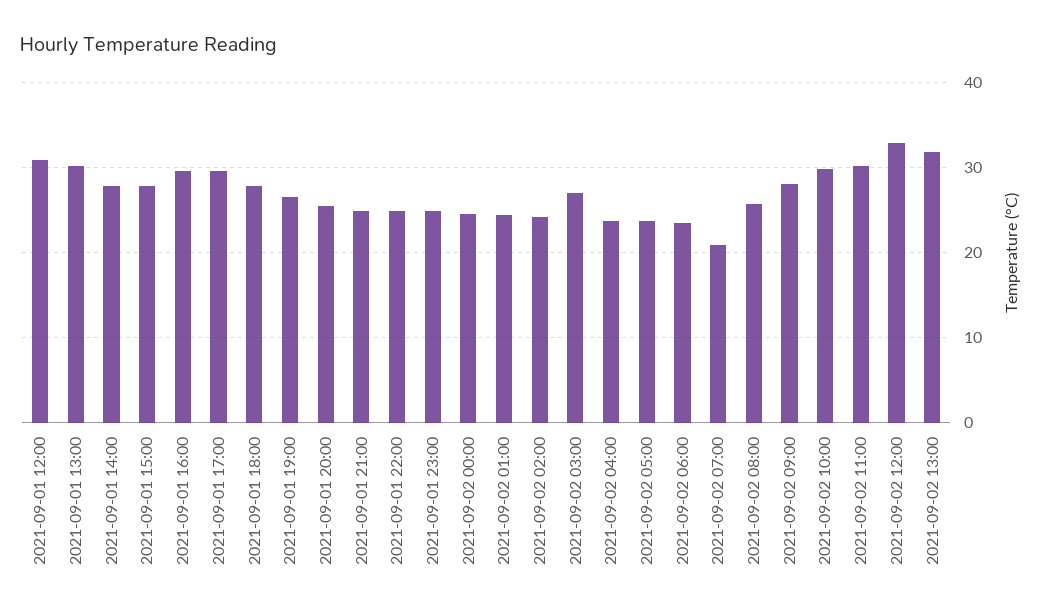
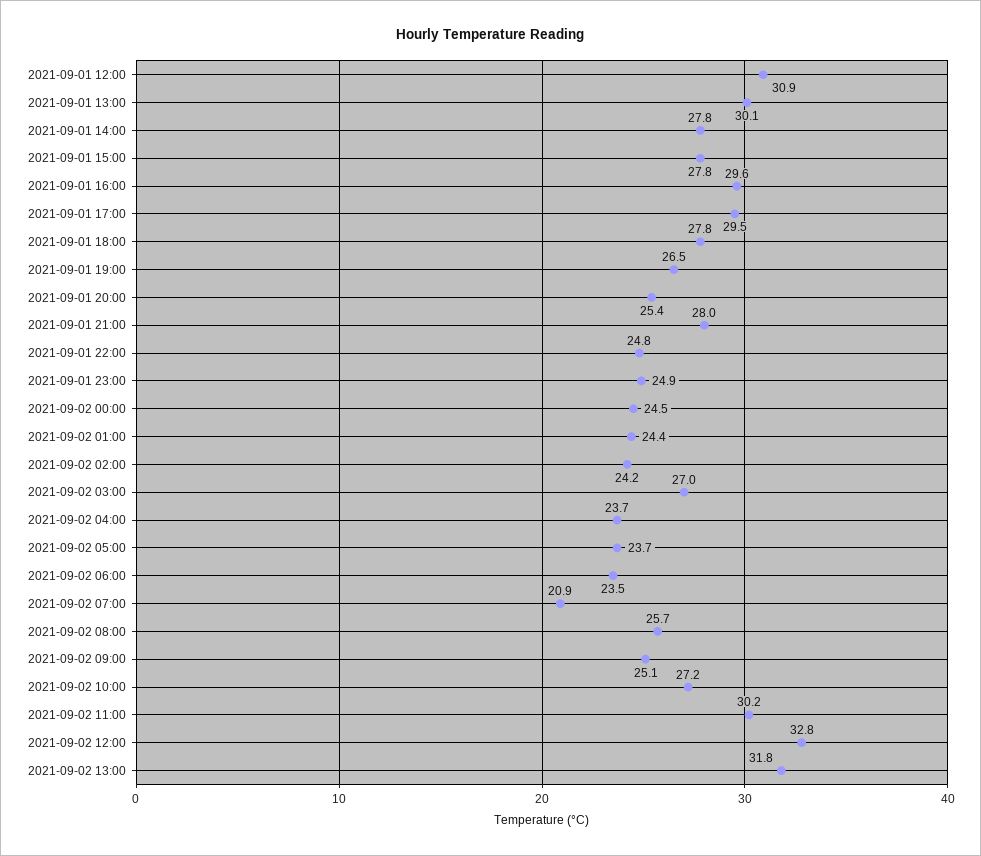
  {
    "2021-09-01 12:00": 30.9,
    "2021-09-01 13:00": 30.1,
    "2021-09-01 14:00": 27.8,
    "2021-09-01 15:00": 27.8,
    "2021-09-01 16:00": 29.6,
    "2021-09-01 17:00": 29.5,
    "2021-09-01 18:00": 27.8,
    "2021-09-01 19:00": 26.5,
    "2021-09-01 20:00": 25.4,
-   "2021-09-01 21:00": 25,
+   "2021-09-01 21:00": 28,
    "2021-09-01 22:00": 24.8,
    "2021-09-01 23:00": 24.9,
    "2021-09-02 00:00": 24.5,
    "2021-09-02 01:00": 24.4,
    "2021-09-02 02:00": 24.2,
    "2021-09-02 03:00": 27,
    "2021-09-02 04:00": 23.7,
    "2021-09-02 05:00": 23.7,
    "2021-09-02 06:00": 23.5,
    "2021-09-02 07:00": 20.9,
    "2021-09-02 08:00": 25.7,
-   "2021-09-02 09:00": 28,
+   "2021-09-02 09:00": 25.1,
-   "2021-09-02 10:00": 30,
+   "2021-09-02 10:00": 27.2,
    "2021-09-02 11:00": 30.2,
    "2021-09-02 12:00": 32.8,
    "2021-09-02 13:00": 31.8
  }

